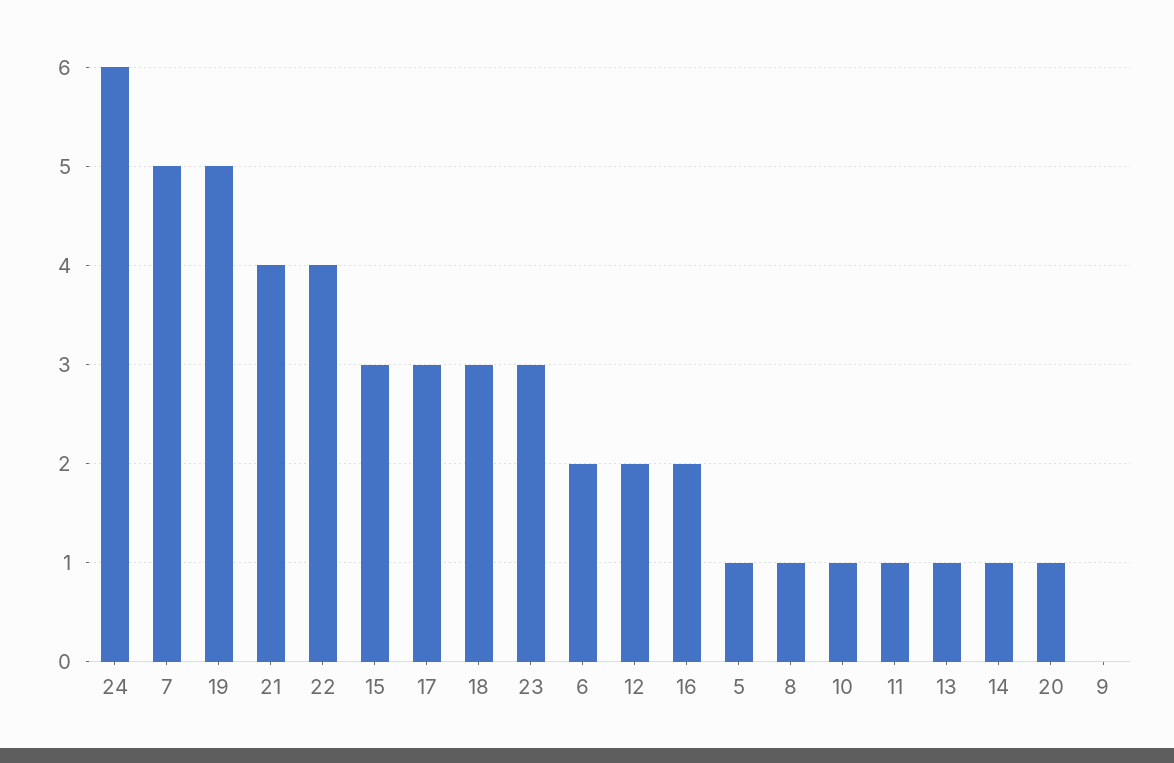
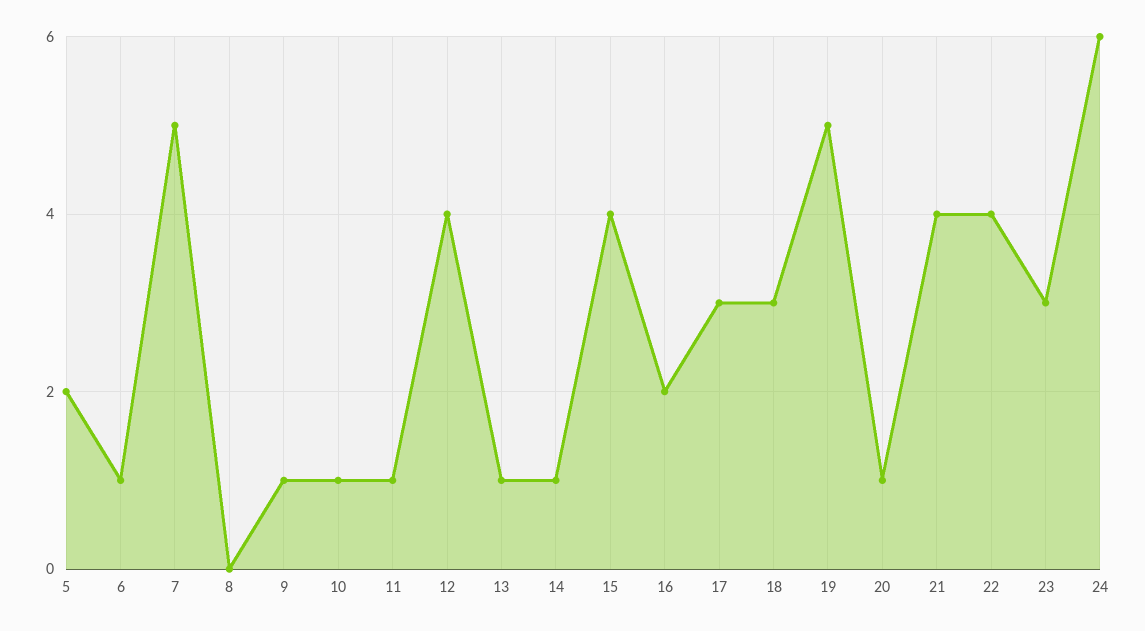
  {
    "24": 6,
    "7": 5,
    "19": 5,
    "21": 4,
    "22": 4,
-   "15": 3,
+   "15": 4,
    "17": 3,
    "18": 3,
    "23": 3,
-   "6": 2,
+   "6": 1,
-   "12": 2,
+   "12": 4,
    "16": 2,
-   "5": 1,
+   "5": 2,
-   "8": 1,
+   "8": 0,
    "10": 1,
    "11": 1,
    "13": 1,
    "14": 1,
    "20": 1,
-   "9": 0
+   "9": 1
  }

